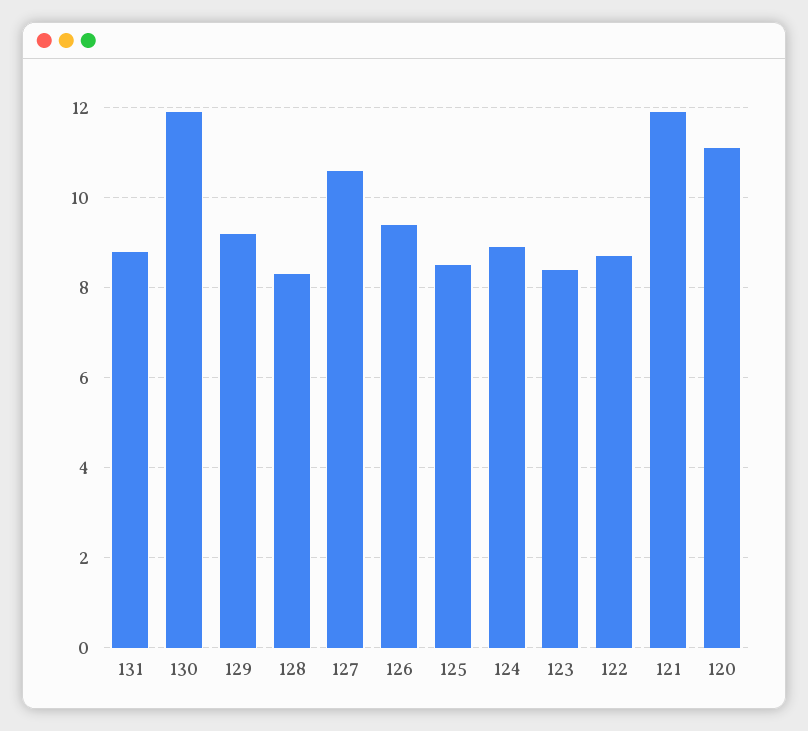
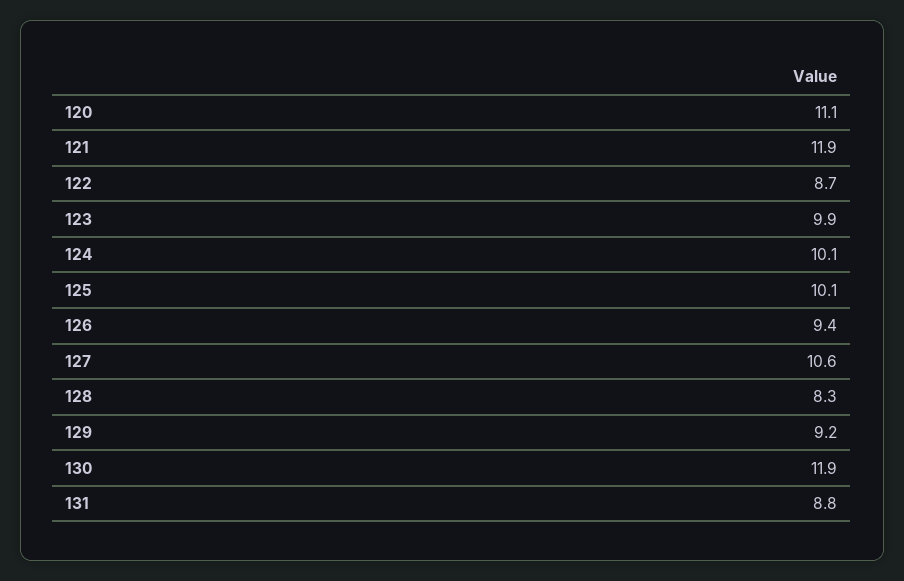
  {
    "131": 8.8,
    "130": 11.9,
    "129": 9.2,
    "128": 8.3,
    "127": 10.6,
    "126": 9.4,
-   "125": 8.5,
+   "125": 10.1,
-   "124": 9,
+   "124": 10.1,
-   "123": 8.5,
+   "123": 9.9,
    "122": 8.7,
    "121": 11.9,
    "120": 11.1
  }

